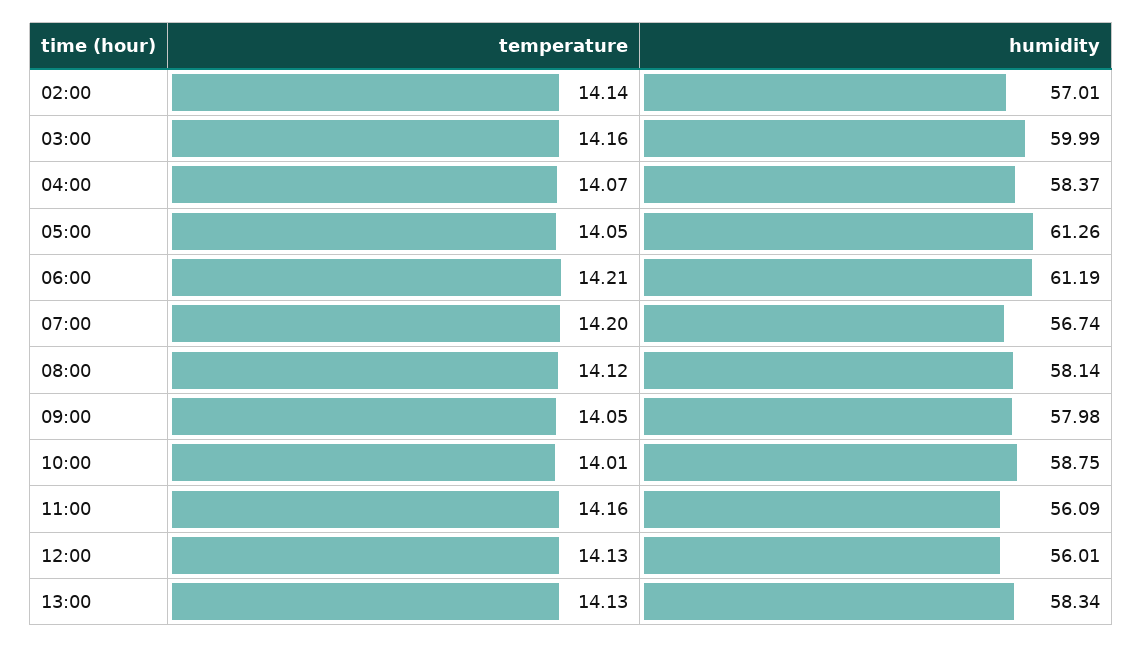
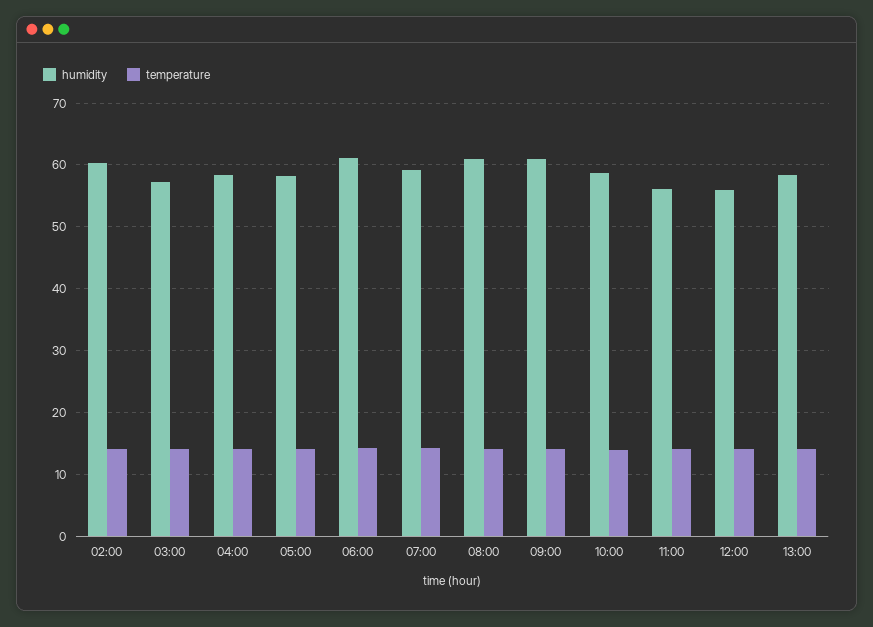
  {
    "temperature": {
      "02:00": 14.14,
      "03:00": 14.16,
      "04:00": 14.07,
      "05:00": 14.05,
      "06:00": 14.21,
      "07:00": 14.2,
      "08:00": 14.12,
      "09:00": 14.05,
      "10:00": 14.01,
      "11:00": 14.16,
      "12:00": 14.13,
      "13:00": 14.13
    },
    "humidity": {
-     "02:00": 57.01,
+     "02:00": 60,
-     "03:00": 59.99,
+     "03:00": 57,
      "04:00": 58.37,
-     "05:00": 61.26,
+     "05:00": 58,
      "06:00": 61.19,
-     "07:00": 56.74,
+     "07:00": 59,
-     "08:00": 58.14,
+     "08:00": 61,
-     "09:00": 57.98,
+     "09:00": 61,
      "10:00": 58.75,
      "11:00": 56.09,
      "12:00": 56.01,
      "13:00": 58.34
    }
  }

